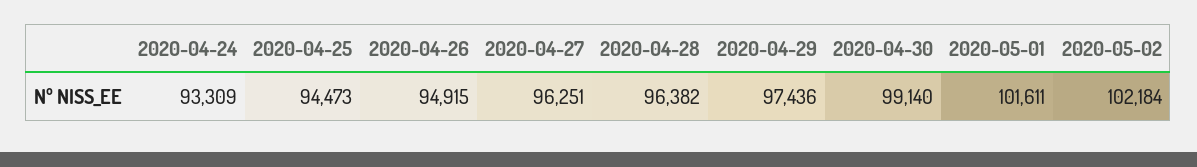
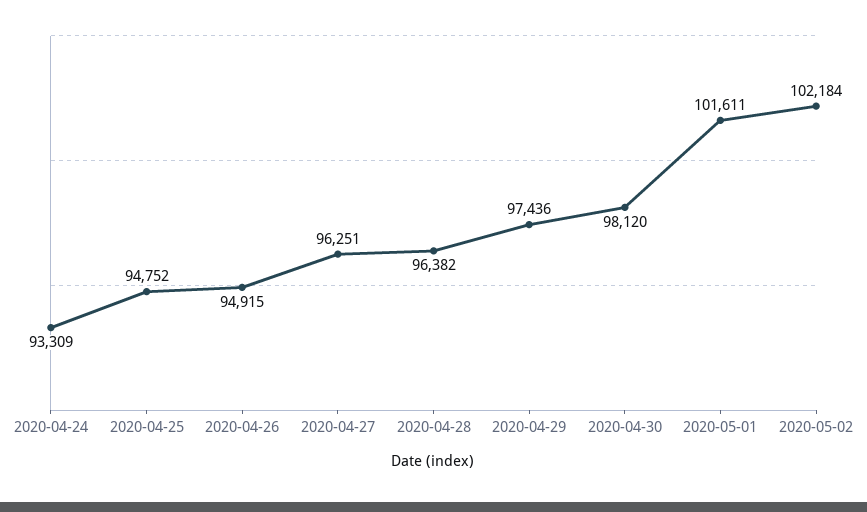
  {
    "2020-04-24": 93309,
-   "2020-04-25": 94473,
+   "2020-04-25": 94752,
    "2020-04-26": 94915,
    "2020-04-27": 96251,
    "2020-04-28": 96382,
    "2020-04-29": 97436,
-   "2020-04-30": 99140,
+   "2020-04-30": 98120,
    "2020-05-01": 101611,
    "2020-05-02": 102184
  }

